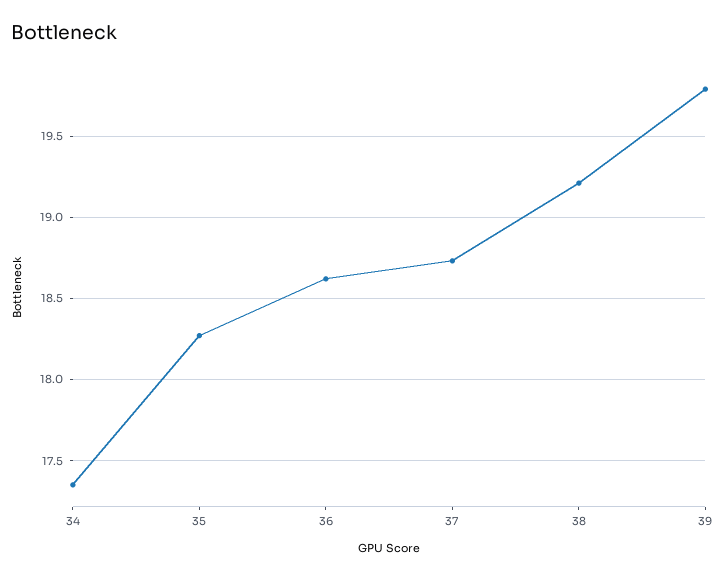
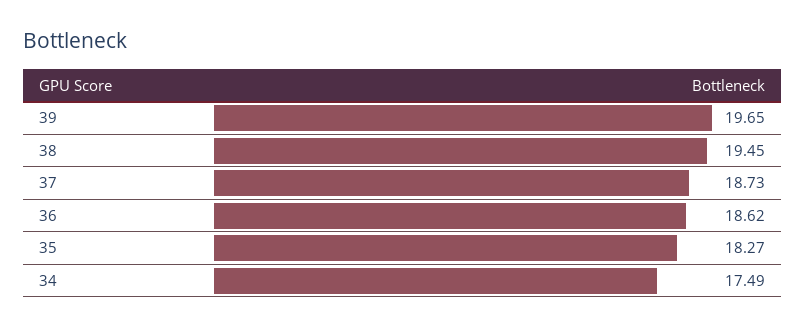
  {
-   "34": 17.35,
+   "34": 17.49,
    "35": 18.27,
    "36": 18.62,
    "37": 18.73,
-   "38": 19.2,
+   "38": 19.45,
-   "39": 19.8
+   "39": 19.65
  }

